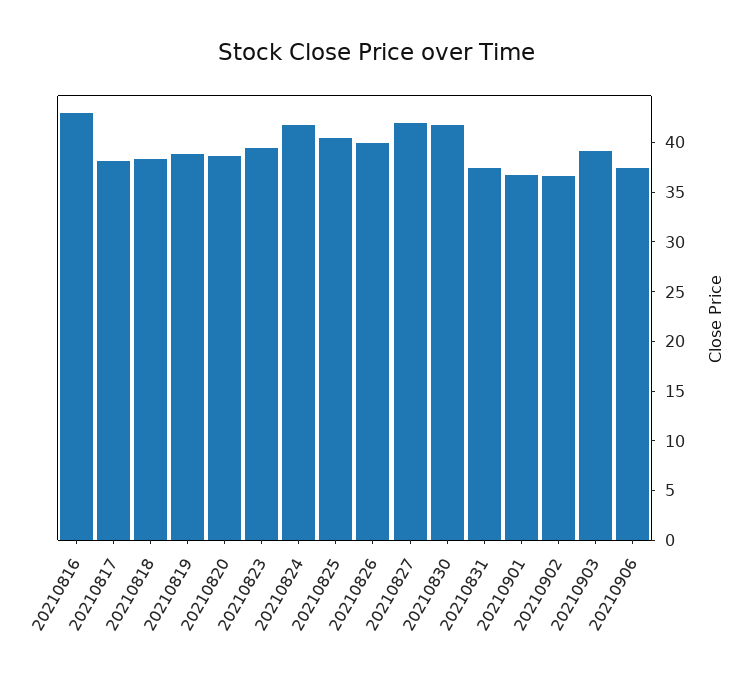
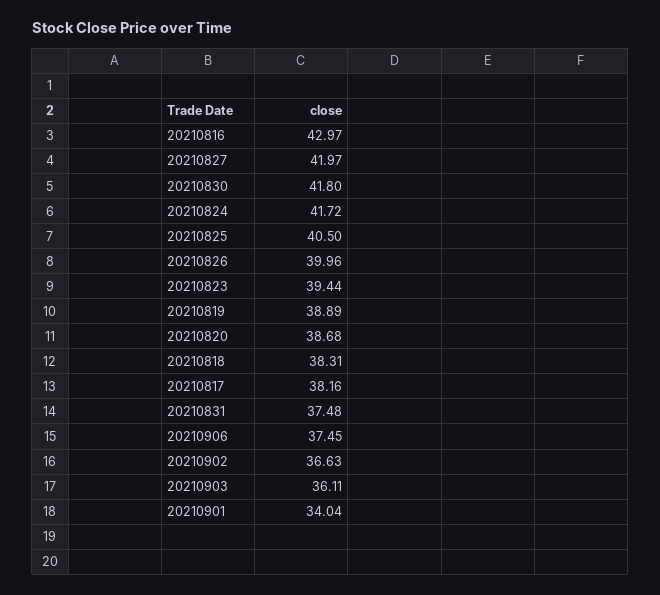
  {
    "20210816": 42.97,
    "20210817": 38.16,
    "20210818": 38.31,
    "20210819": 38.89,
    "20210820": 38.68,
    "20210823": 39.44,
    "20210824": 41.72,
    "20210825": 40.5,
    "20210826": 39.96,
    "20210827": 41.97,
    "20210830": 41.8,
    "20210831": 37.48,
-   "20210901": 37,
+   "20210901": 34.04,
    "20210902": 36.63,
-   "20210903": 39,
+   "20210903": 36.11,
    "20210906": 37.45
  }

